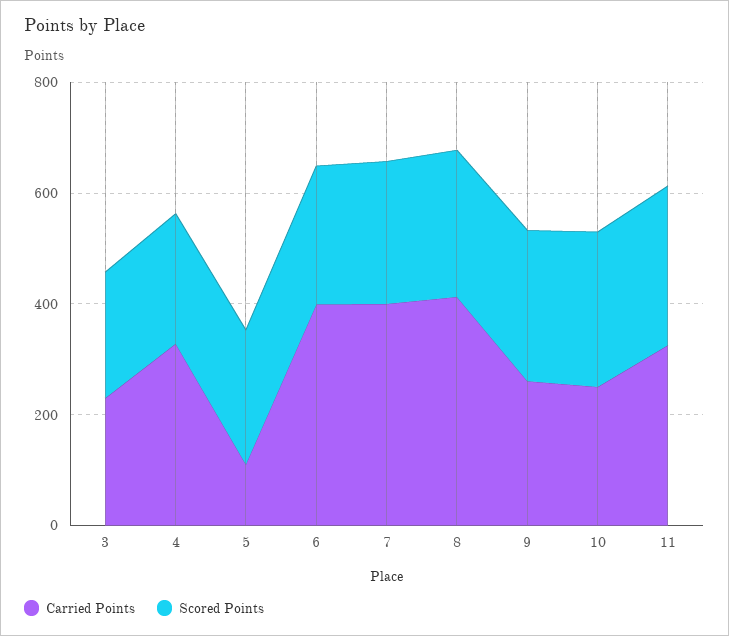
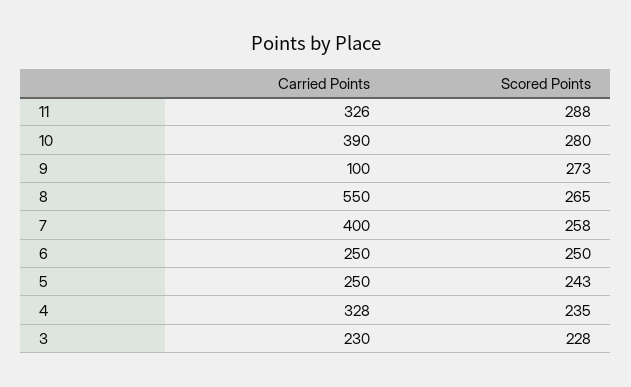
  {
    "Carried Points": {
      "3": 230,
      "4": 328,
-     "5": 100,
+     "5": 250,
-     "6": 400,
+     "6": 250,
      "7": 400,
-     "8": 400,
+     "8": 550,
-     "9": 250,
+     "9": 100,
-     "10": 250,
+     "10": 390,
      "11": 326
    },
    "Scored Points": {
      "3": 228,
      "4": 235,
      "5": 243,
      "6": 250,
      "7": 258,
      "8": 265,
      "9": 273,
      "10": 280,
      "11": 288
    }
  }

